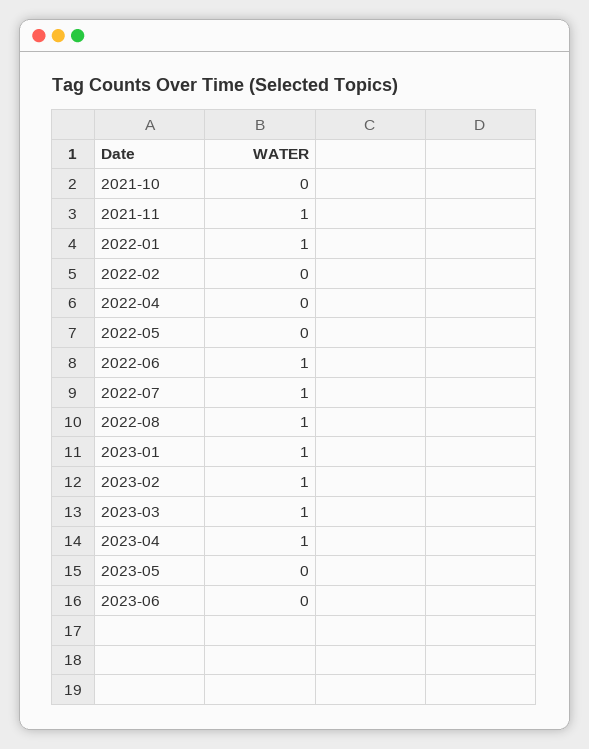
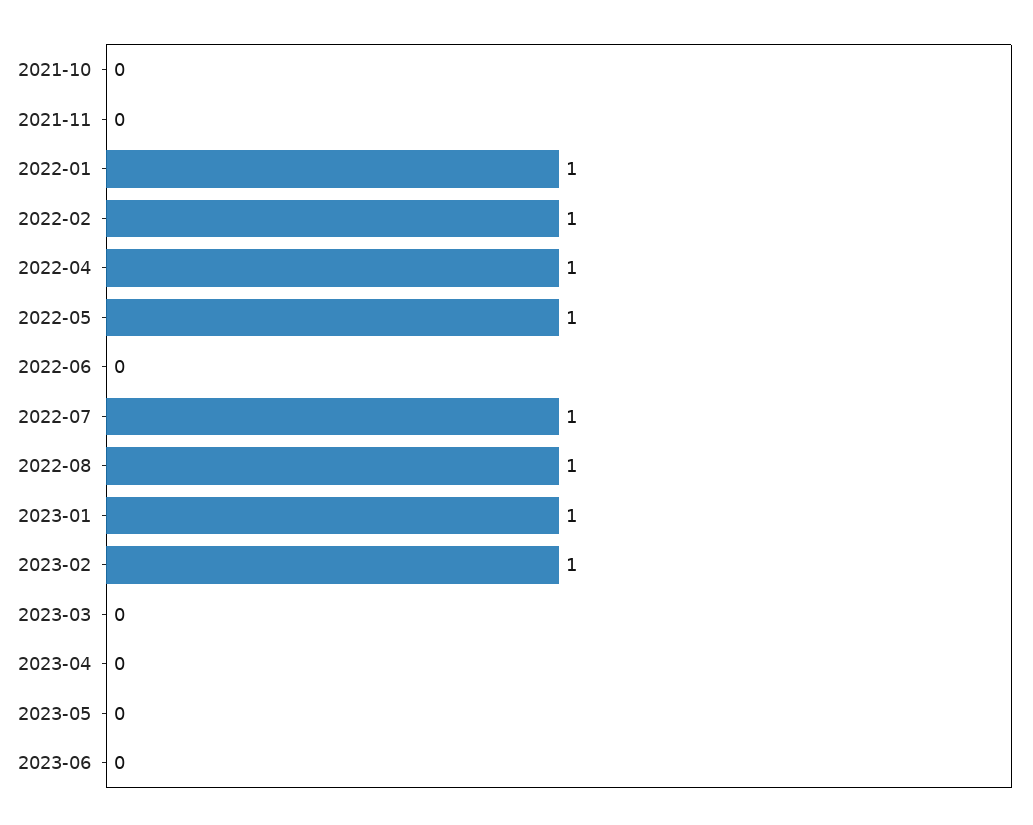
  {
    "2021-10": 0,
-   "2021-11": 1,
+   "2021-11": 0,
    "2022-01": 1,
-   "2022-02": 0,
+   "2022-02": 1,
-   "2022-04": 0,
+   "2022-04": 1,
-   "2022-05": 0,
+   "2022-05": 1,
-   "2022-06": 1,
+   "2022-06": 0,
    "2022-07": 1,
    "2022-08": 1,
    "2023-01": 1,
    "2023-02": 1,
-   "2023-03": 1,
+   "2023-03": 0,
-   "2023-04": 1,
+   "2023-04": 0,
    "2023-05": 0,
    "2023-06": 0
  }

